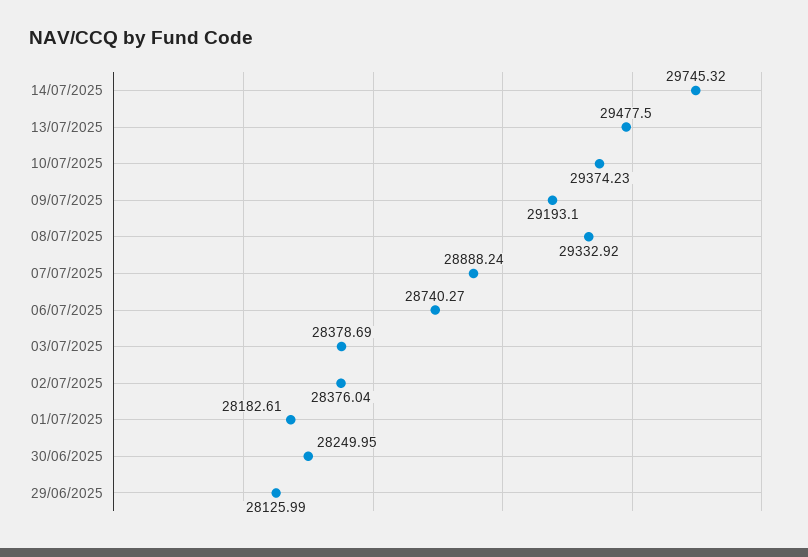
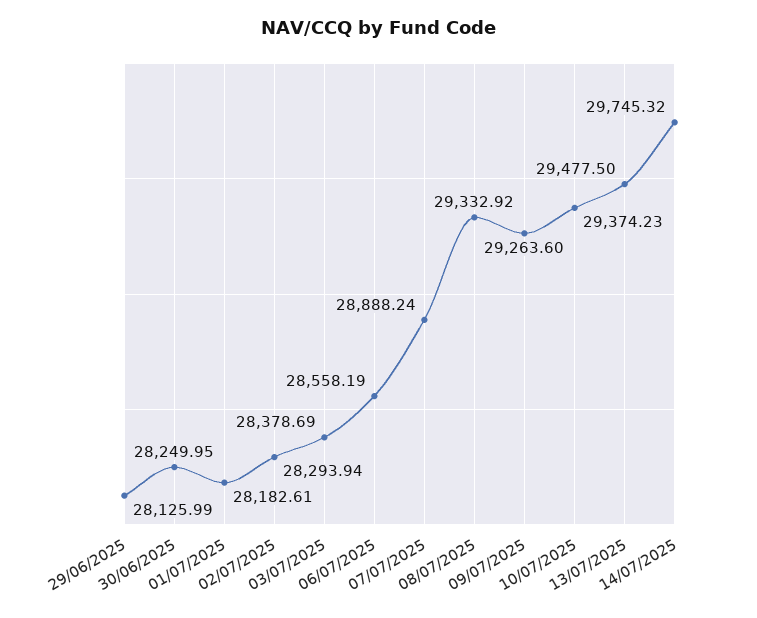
  {
    "14/07/2025": 29745.32,
    "13/07/2025": 29477.5,
    "10/07/2025": 29374.23,
-   "09/07/2025": 29193.1,
+   "09/07/2025": 29263.6,
    "08/07/2025": 29332.92,
    "07/07/2025": 28888.24,
-   "06/07/2025": 28740.27,
+   "06/07/2025": 28558.19,
    "03/07/2025": 28378.69,
-   "02/07/2025": 28376.04,
+   "02/07/2025": 28293.94,
    "01/07/2025": 28182.61,
    "30/06/2025": 28249.95,
    "29/06/2025": 28125.99
  }

